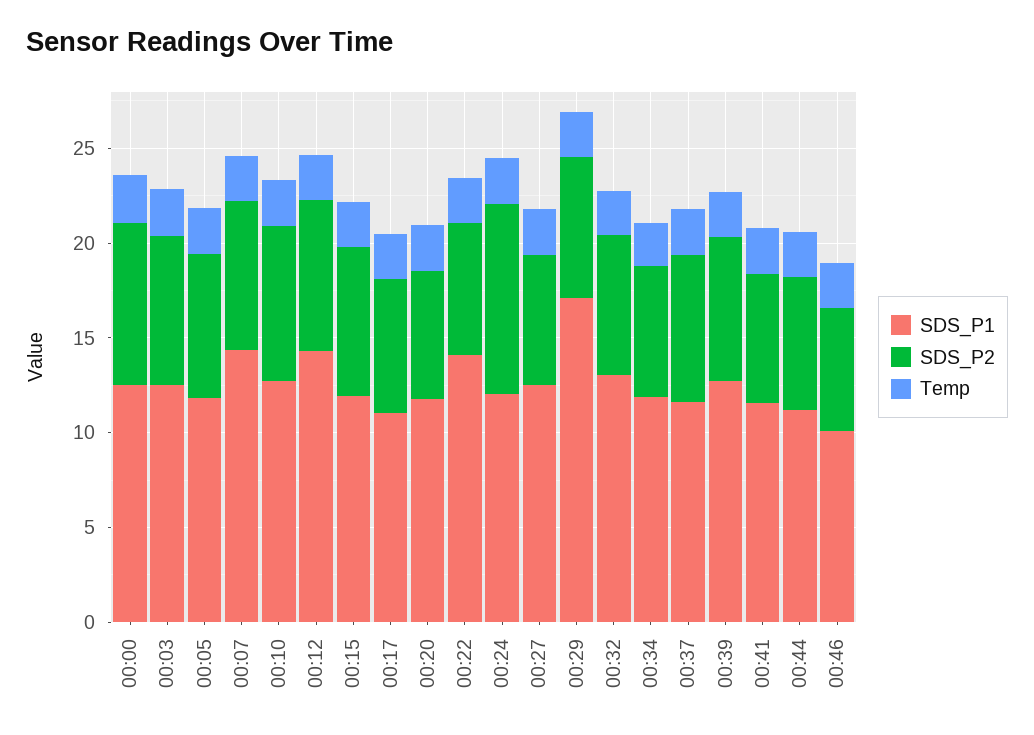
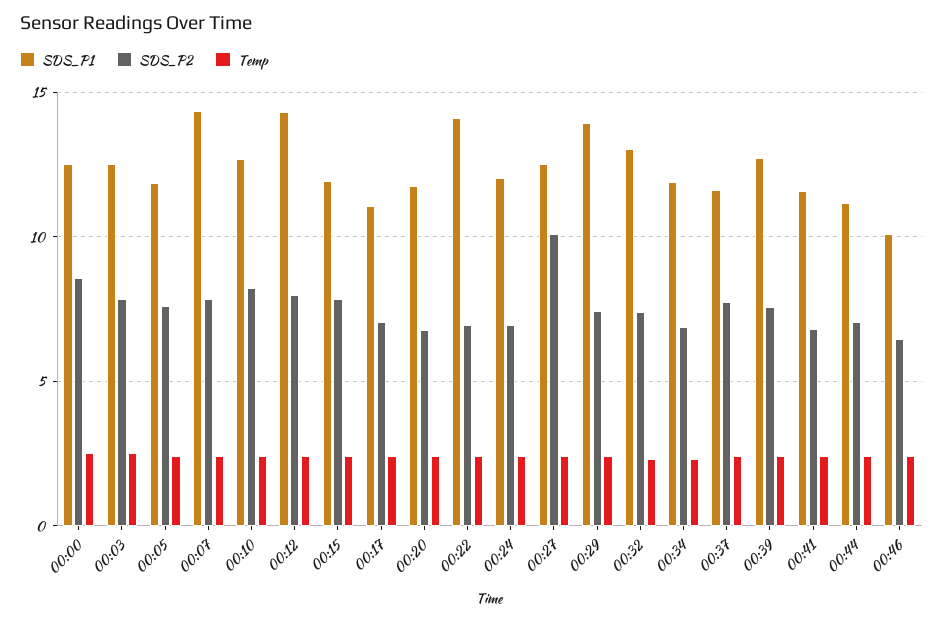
  {
    "SDS_P1": {
      "00:00": 12.5,
      "00:03": 12.5,
      "00:05": 12,
      "00:07": 14.5,
      "00:10": 12.5,
      "00:12": 14.5,
      "00:15": 12,
      "00:17": 11,
      "00:20": 12,
      "00:22": 14,
      "00:24": 12,
      "00:27": 12.5,
-     "00:29": 17,
+     "00:29": 14,
      "00:32": 13,
      "00:34": 12,
      "00:37": 11.5,
      "00:39": 12.5,
      "00:41": 11.5,
      "00:44": 11,
      "00:46": 10
    },
    "SDS_P2": {
      "00:00": 8.5,
      "00:03": 8,
      "00:05": 7.5,
      "00:07": 8,
      "00:10": 8,
      "00:12": 8,
      "00:15": 8,
      "00:17": 7,
      "00:20": 7,
      "00:22": 7,
-     "00:24": 10,
+     "00:24": 7,
-     "00:27": 7,
+     "00:27": 10,
      "00:29": 7.5,
      "00:32": 7.5,
      "00:34": 7,
      "00:37": 8,
      "00:39": 7.5,
      "00:41": 7,
      "00:44": 7,
      "00:46": 6.5
    },
    "Temp": {
      "00:00": 2.5,
      "00:03": 2.5,
      "00:05": 2.5,
      "00:07": 2.5,
      "00:10": 2.5,
      "00:12": 2.5,
      "00:15": 2.5,
      "00:17": 2.5,
      "00:20": 2.5,
      "00:22": 2.5,
      "00:24": 2.5,
      "00:27": 2.5,
      "00:29": 2.5,
      "00:32": 2.5,
      "00:34": 2.5,
      "00:37": 2.5,
      "00:39": 2.5,
      "00:41": 2.5,
      "00:44": 2.5,
      "00:46": 2.5
    }
  }

